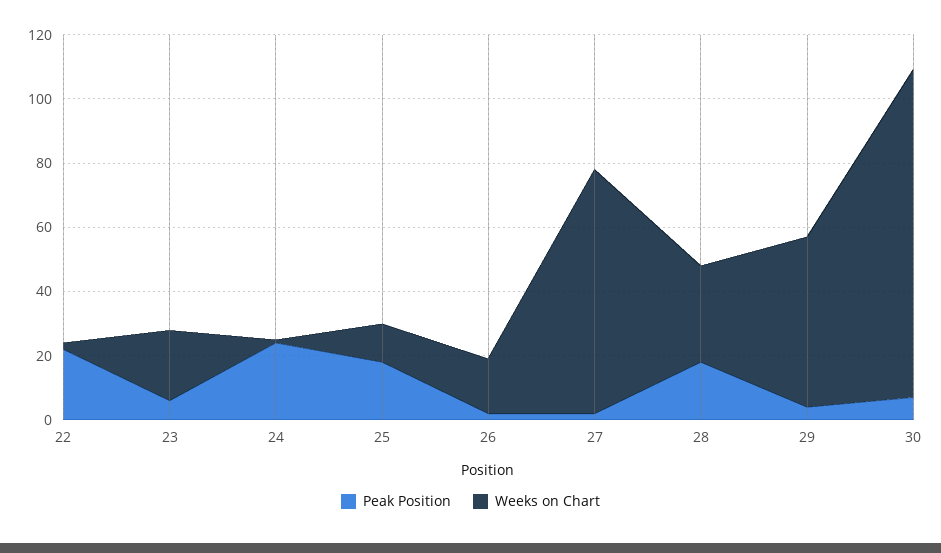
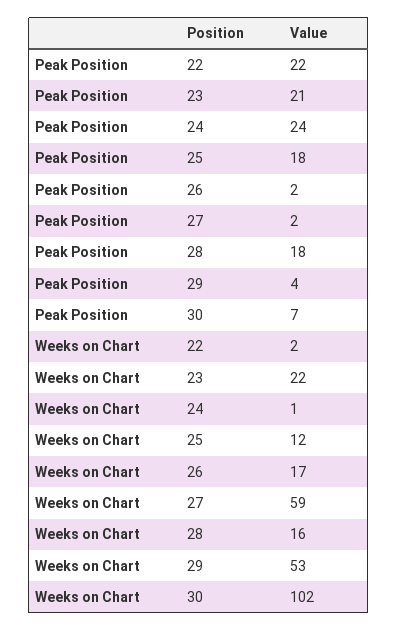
  {
    "Peak Position": {
      "22": 22,
-     "23": 5,
+     "23": 21,
      "24": 24,
      "25": 18,
      "26": 2,
      "27": 2,
      "28": 18,
      "29": 4,
      "30": 7
    },
    "Weeks on Chart": {
      "22": 2,
      "23": 22,
      "24": 1,
      "25": 12,
      "26": 17,
-     "27": 75,
+     "27": 59,
-     "28": 30,
+     "28": 16,
      "29": 53,
      "30": 102
    }
  }

